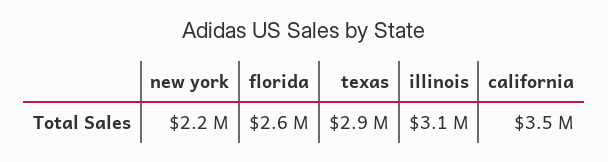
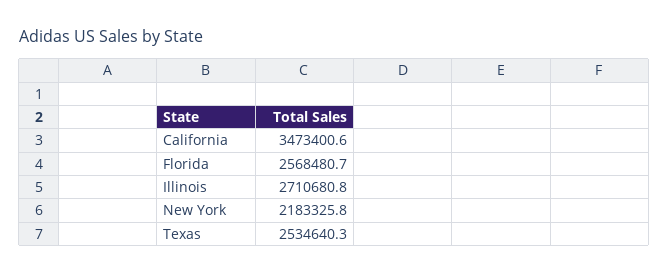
  {
    "new york": 2183325.8,
    "florida": 2568480.7,
-   "texas": 2900000,
+   "texas": 2534640.3,
-   "illinois": 3100000,
+   "illinois": 2710680.8,
    "california": 3473400.6
  }

